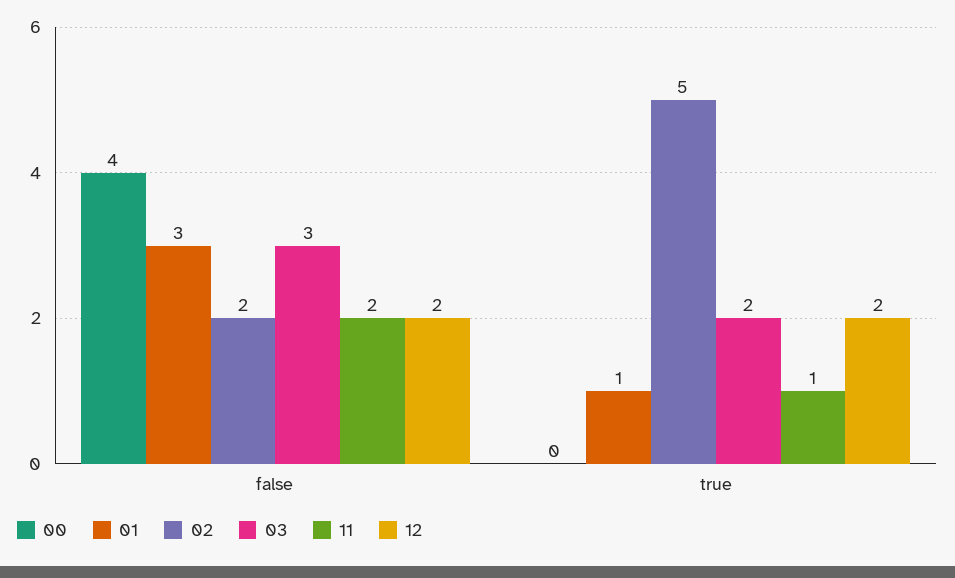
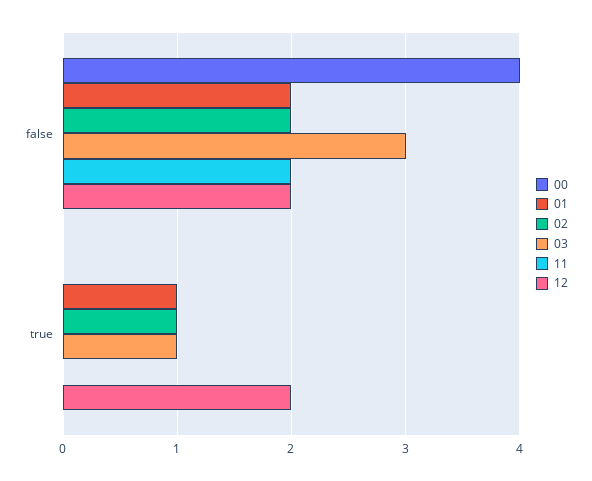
  {
    "00": {
      "false": 4,
      "true": 0
    },
    "01": {
-     "false": 3,
+     "false": 2,
      "true": 1
    },
    "02": {
      "false": 2,
-     "true": 5
+     "true": 1
    },
    "03": {
      "false": 3,
-     "true": 2
+     "true": 1
    },
    "11": {
      "false": 2,
-     "true": 1
+     "true": 0
    },
    "12": {
      "false": 2,
      "true": 2
    }
  }

